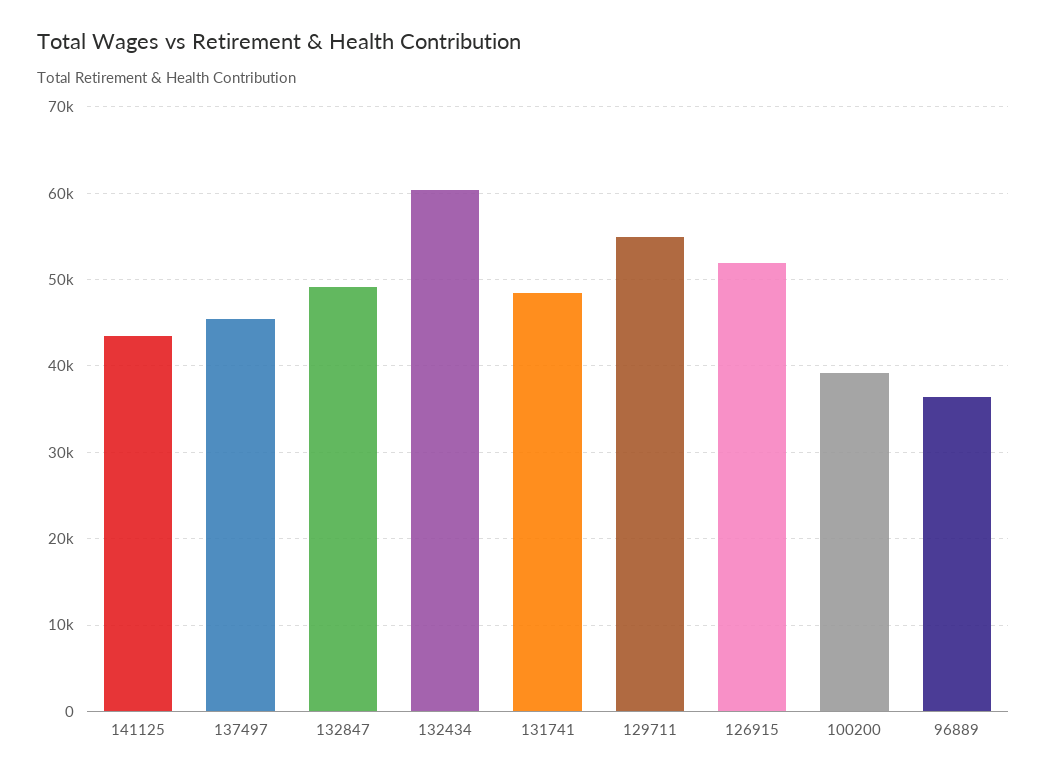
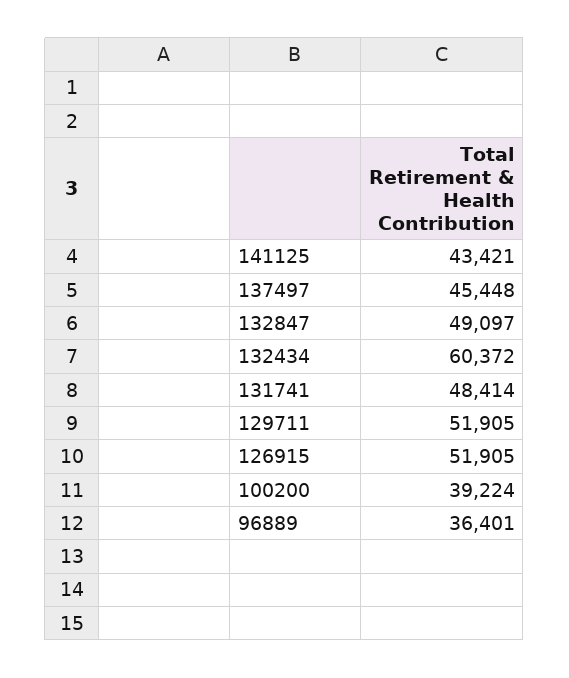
  {
    "141125": 43421,
    "137497": 45448,
    "132847": 49097,
    "132434": 60372,
    "131741": 48414,
-   "129711": 55000,
+   "129711": 51905,
    "126915": 51905,
    "100200": 39224,
    "96889": 36401
  }

